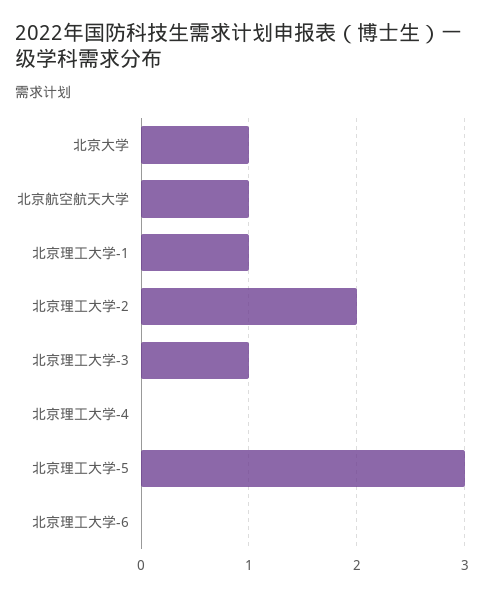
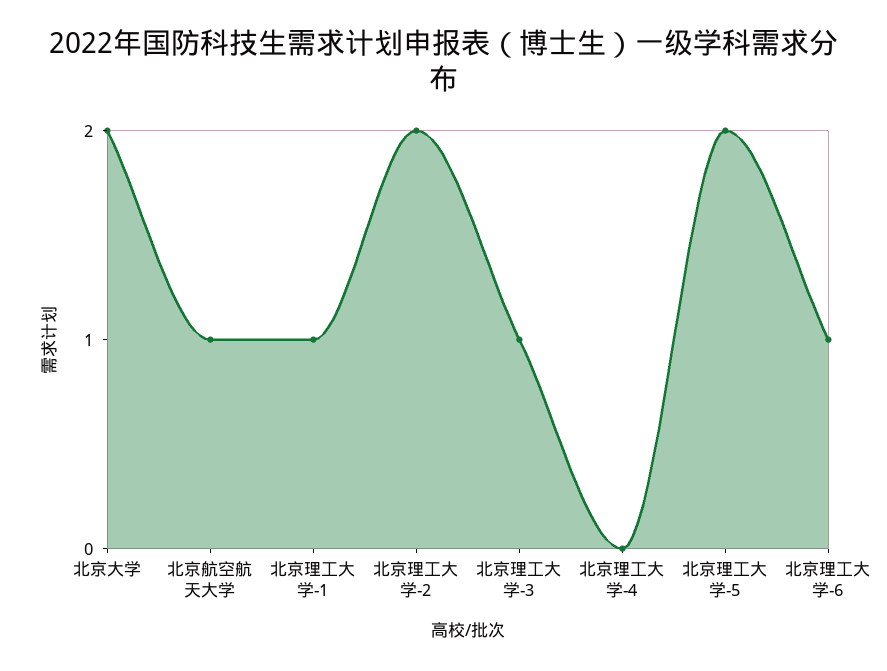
  {
-   "北京大学": 1,
+   "北京大学": 2,
    "北京航空航天大学": 1,
    "北京理工大学-1": 1,
    "北京理工大学-2": 2,
    "北京理工大学-3": 1,
    "北京理工大学-4": 0,
-   "北京理工大学-5": 3,
+   "北京理工大学-5": 2,
-   "北京理工大学-6": 0
+   "北京理工大学-6": 1
  }

